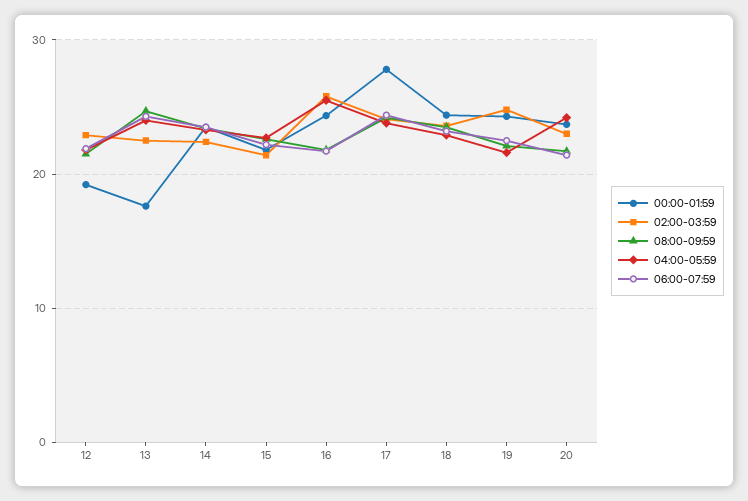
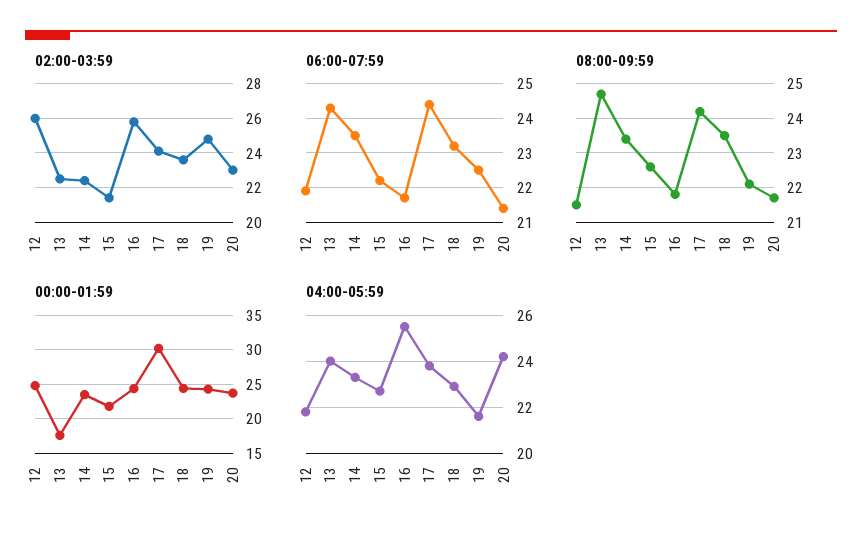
  {
    "00:00-01:59": {
-     "12": 19,
+     "12": 25,
      "13": 18,
      "14": 24,
      "15": 22,
      "16": 24,
-     "17": 28,
+     "17": 30,
      "18": 24,
      "19": 24,
      "20": 24
    },
    "02:00-03:59": {
-     "12": 23,
+     "12": 26,
      "13": 22.5,
      "14": 22.5,
      "15": 21.5,
      "16": 26,
      "17": 24,
      "18": 23.5,
      "19": 25,
      "20": 23
    },
    "08:00-09:59": {
      "12": 21.5,
      "13": 24.5,
      "14": 23.5,
      "15": 22.5,
      "16": 22,
      "17": 24,
      "18": 23.5,
      "19": 22,
      "20": 21.5
    },
    "04:00-05:59": {
      "12": 22,
      "13": 24,
      "14": 23.5,
      "15": 22.5,
      "16": 25.5,
      "17": 24,
      "18": 23,
      "19": 21.5,
      "20": 24
    },
    "06:00-07:59": {
      "12": 22,
      "13": 24.5,
      "14": 23.5,
      "15": 22,
      "16": 21.5,
      "17": 24.5,
      "18": 23,
      "19": 22.5,
      "20": 21.5
    }
  }

